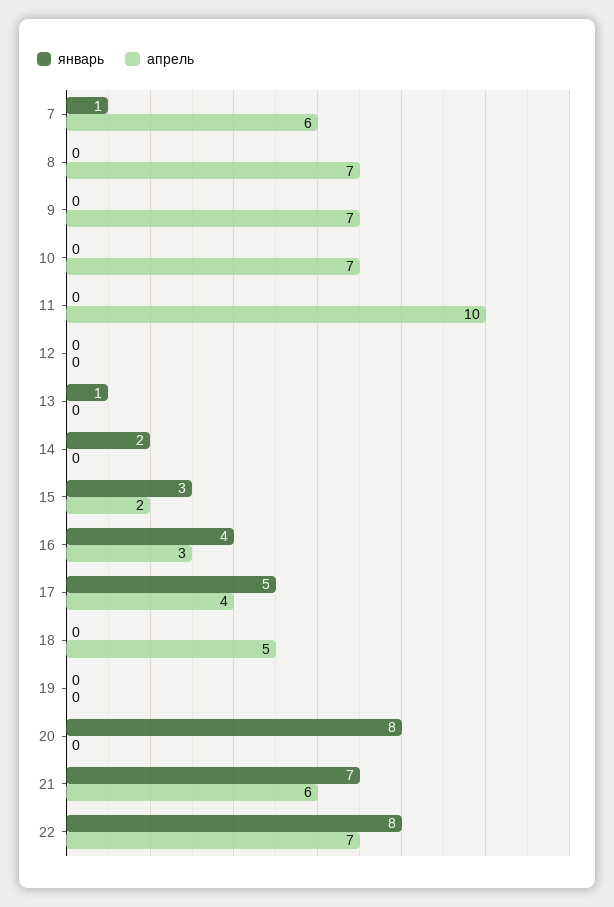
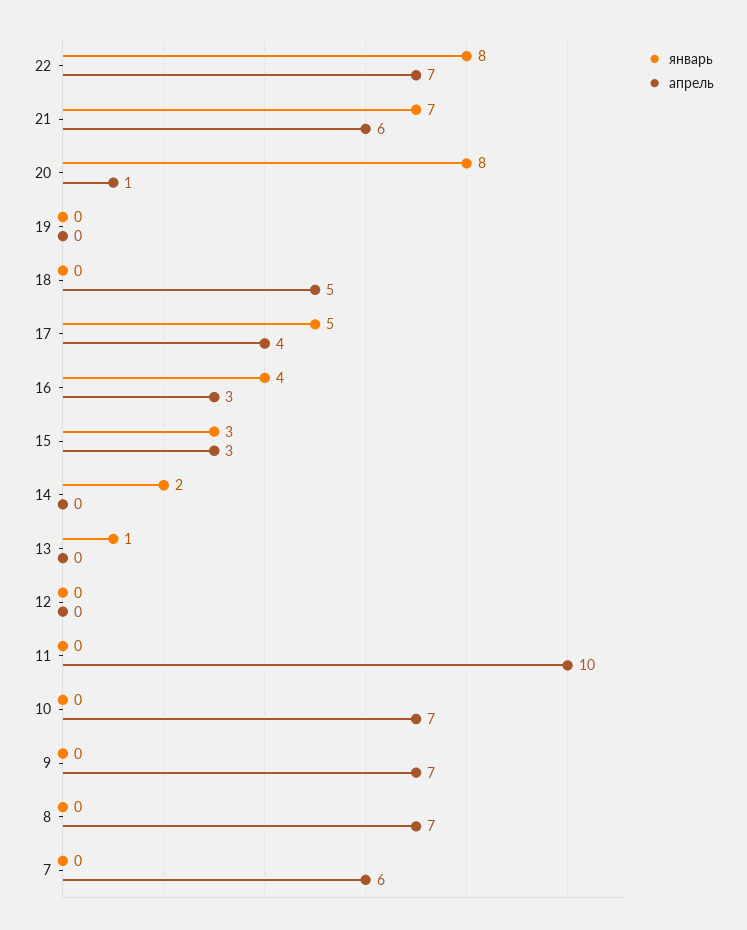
  {
    "январь": {
-     "7": 1,
+     "7": 0,
      "8": 0,
      "9": 0,
      "10": 0,
      "11": 0,
      "12": 0,
      "13": 1,
      "14": 2,
      "15": 3,
      "16": 4,
      "17": 5,
      "18": 0,
      "19": 0,
      "20": 8,
      "21": 7,
      "22": 8
    },
    "апрель": {
      "7": 6,
      "8": 7,
      "9": 7,
      "10": 7,
      "11": 10,
      "12": 0,
      "13": 0,
      "14": 0,
-     "15": 2,
+     "15": 3,
      "16": 3,
      "17": 4,
      "18": 5,
      "19": 0,
-     "20": 0,
+     "20": 1,
      "21": 6,
      "22": 7
    }
  }

